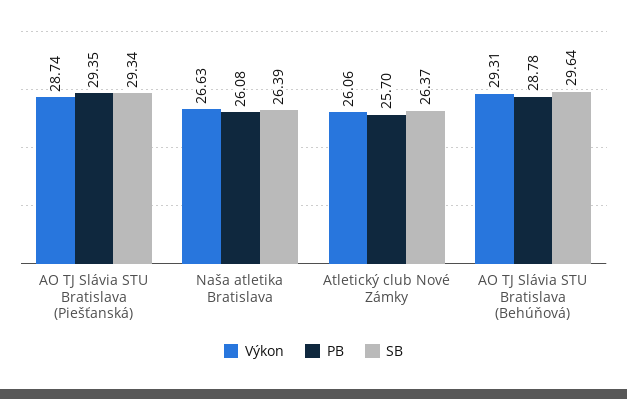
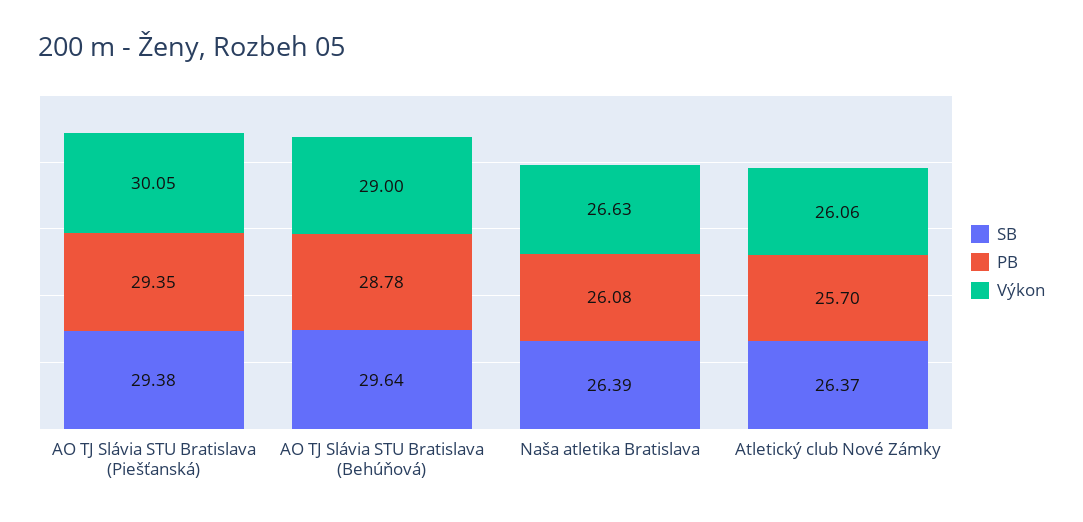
  {
    "Výkon": {
-     "AO TJ Slávia STU Bratislava (Piešťanská)": 28.74,
+     "AO TJ Slávia STU Bratislava (Piešťanská)": 30.05,
      "Naša atletika Bratislava": 26.63,
      "Atletický club Nové Zámky": 26.06,
-     "AO TJ Slávia STU Bratislava (Behúňová)": 29.31
+     "AO TJ Slávia STU Bratislava (Behúňová)": 29
    },
    "PB": {
      "AO TJ Slávia STU Bratislava (Piešťanská)": 29.35,
      "Naša atletika Bratislava": 26.08,
      "Atletický club Nové Zámky": 25.7,
      "AO TJ Slávia STU Bratislava (Behúňová)": 28.78
    },
    "SB": {
-     "AO TJ Slávia STU Bratislava (Piešťanská)": 29.34,
+     "AO TJ Slávia STU Bratislava (Piešťanská)": 29.38,
      "Naša atletika Bratislava": 26.39,
      "Atletický club Nové Zámky": 26.37,
      "AO TJ Slávia STU Bratislava (Behúňová)": 29.64
    }
  }

